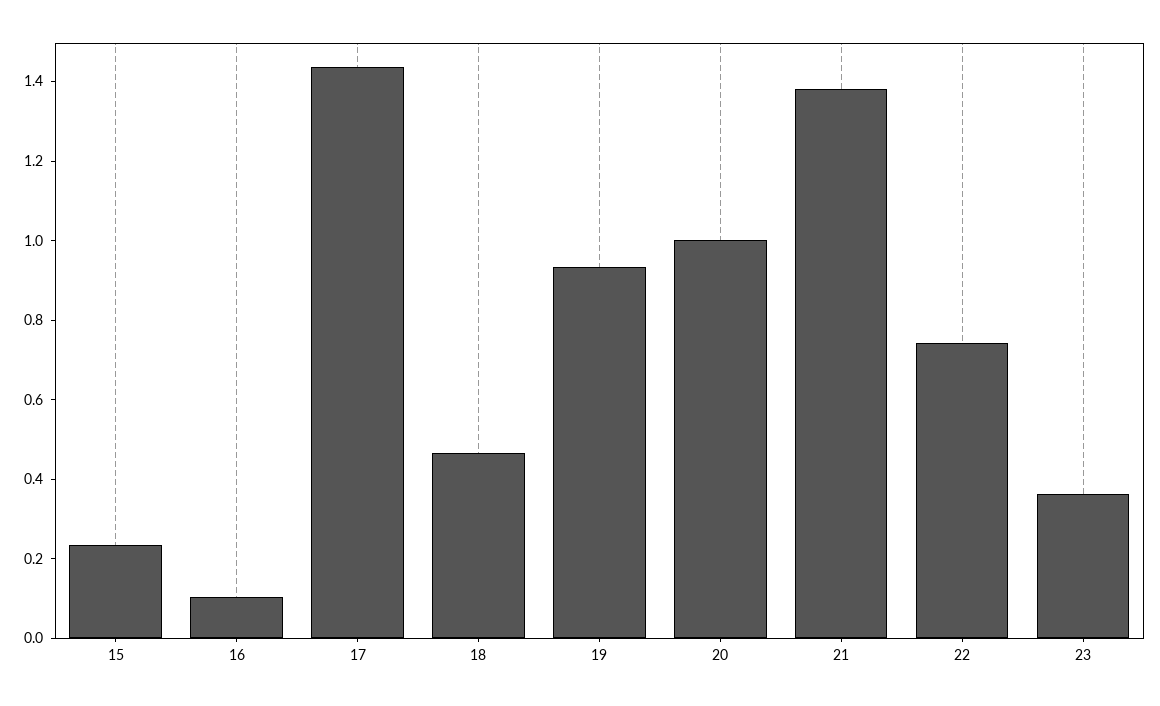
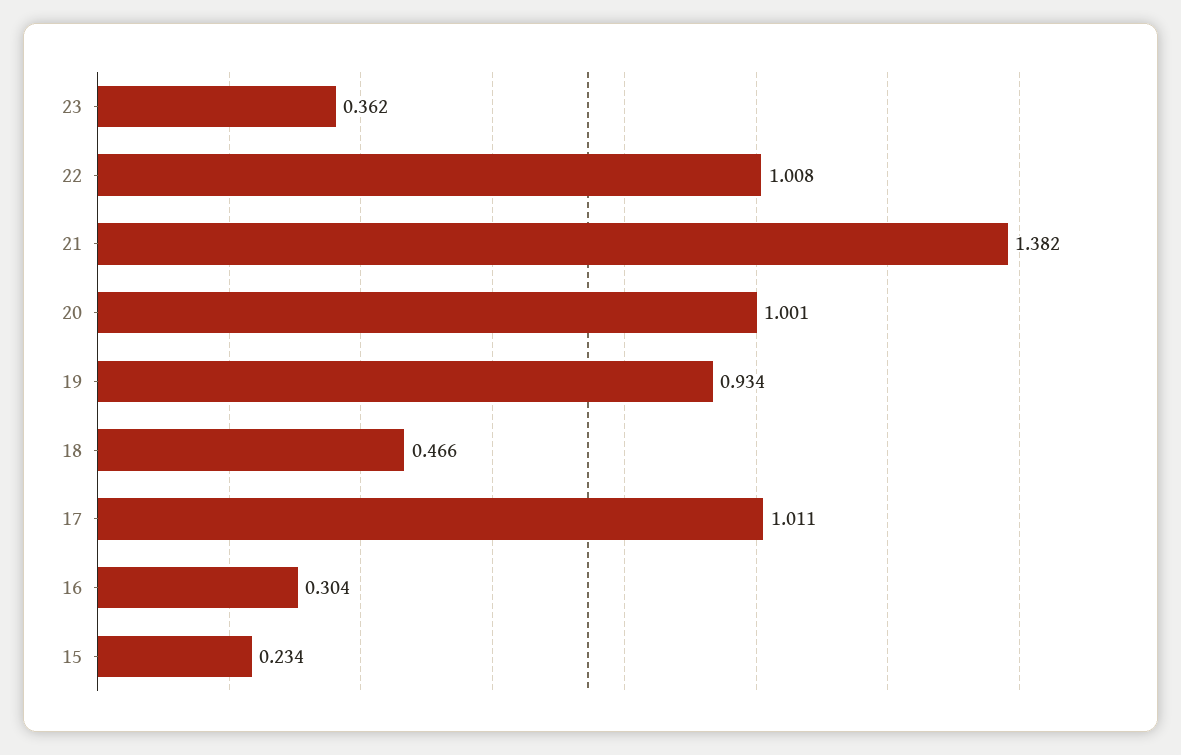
  {
    "15": 0.234,
-   "16": 0.1,
+   "16": 0.304,
-   "17": 1.45,
+   "17": 1.011,
    "18": 0.466,
    "19": 0.934,
    "20": 1.001,
    "21": 1.382,
-   "22": 0.75,
+   "22": 1.008,
    "23": 0.362
  }

